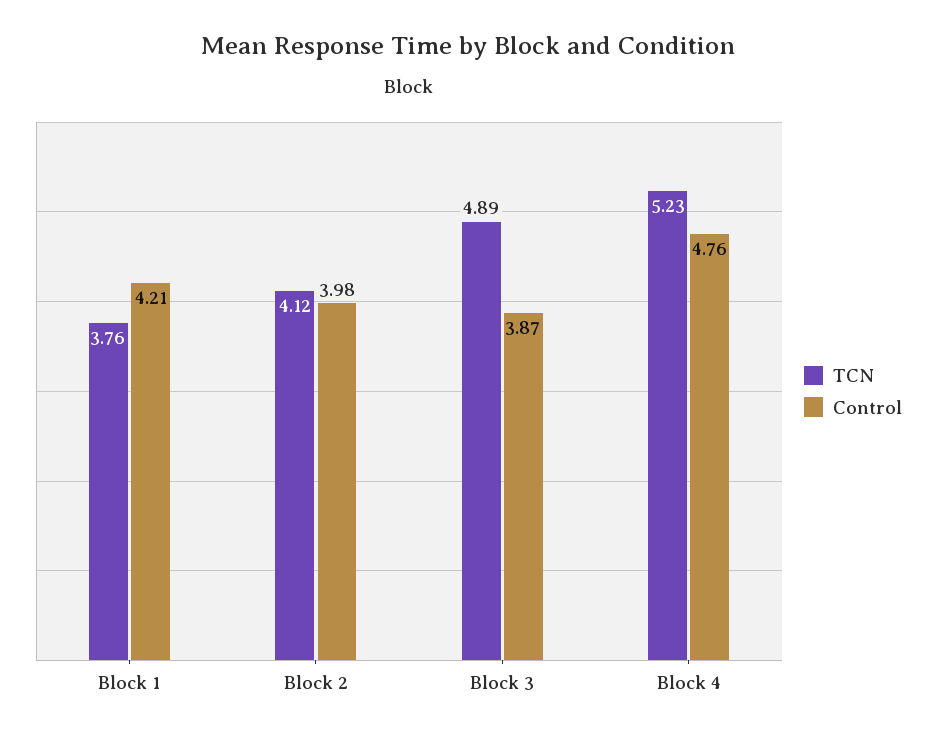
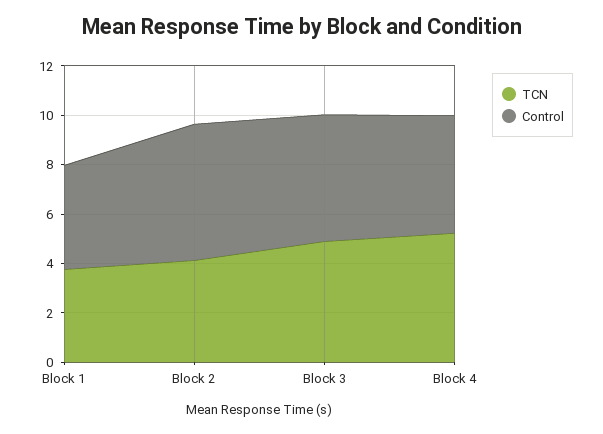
  {
    "TCN": {
      "Block 1": 3.76,
      "Block 2": 4.12,
      "Block 3": 4.89,
      "Block 4": 5.23
    },
    "Control": {
      "Block 1": 4.21,
-     "Block 2": 3.98,
+     "Block 2": 5.5,
-     "Block 3": 3.87,
+     "Block 3": 5,
      "Block 4": 4.76
    }
  }

